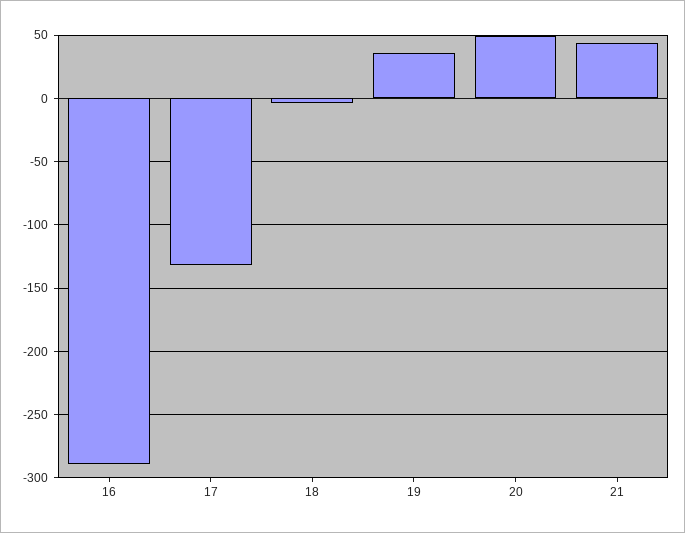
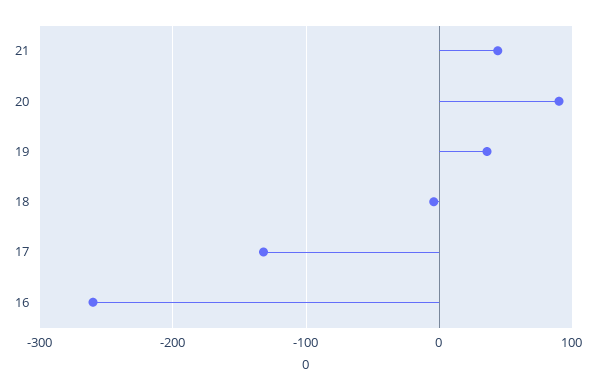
  {
-   "16": -290,
+   "16": -260,
    "17": -130,
    "18": -5,
    "19": 35,
-   "20": 50,
+   "20": 90,
    "21": 45
  }

